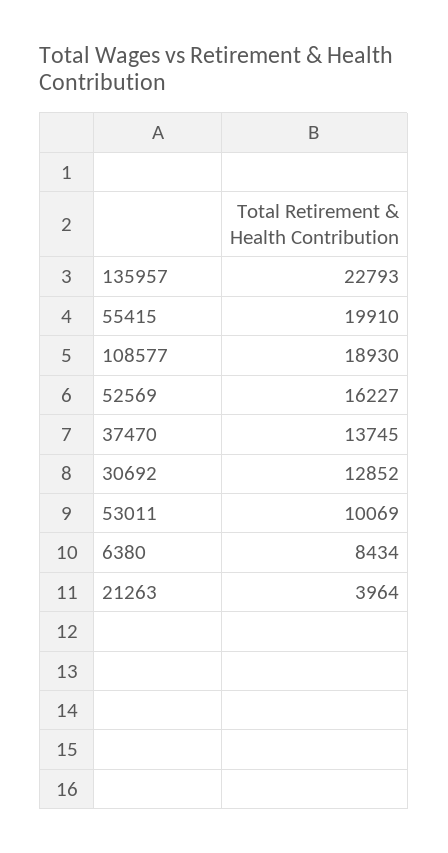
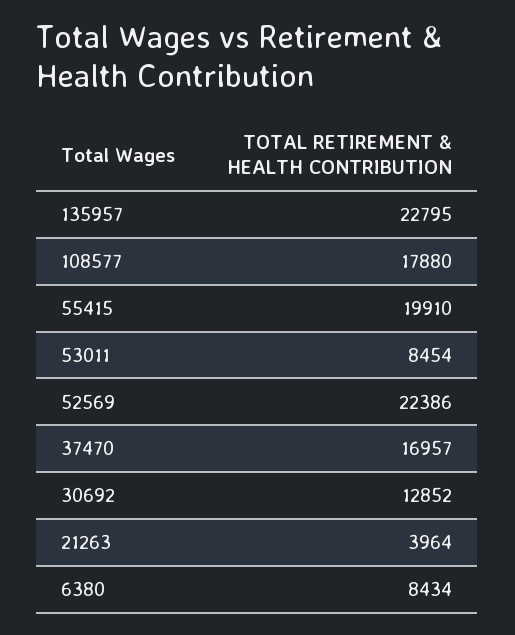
  {
-   "135957": 22793,
+   "135957": 22795,
    "55415": 19910,
-   "108577": 18930,
+   "108577": 17880,
-   "52569": 16227,
+   "52569": 22386,
-   "37470": 13745,
+   "37470": 16957,
    "30692": 12852,
-   "53011": 10069,
+   "53011": 8454,
    "6380": 8434,
    "21263": 3964
  }

